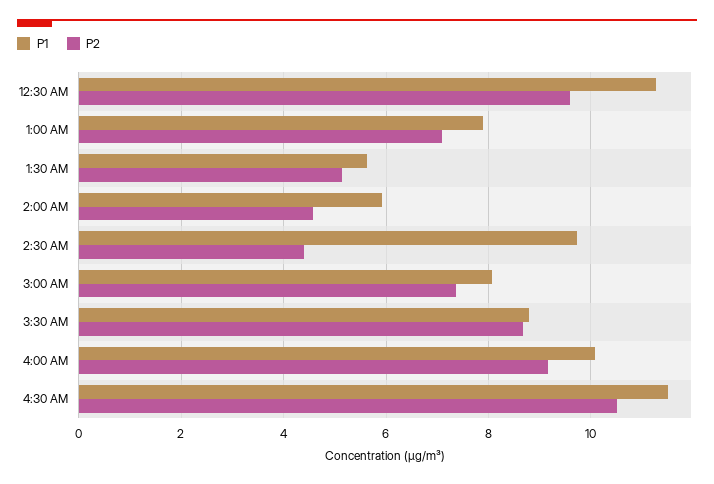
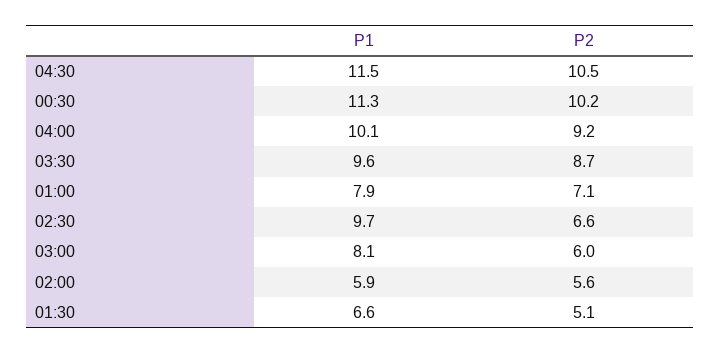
  {
    "P1": {
      "12:30 AM": 11.3,
      "1:00 AM": 7.9,
-     "1:30 AM": 5.6,
+     "1:30 AM": 6.6,
      "2:00 AM": 5.9,
      "2:30 AM": 9.7,
      "3:00 AM": 8.1,
-     "3:30 AM": 8.8,
+     "3:30 AM": 9.6,
      "4:00 AM": 10.1,
      "4:30 AM": 11.5
    },
    "P2": {
-     "12:30 AM": 9.6,
+     "12:30 AM": 10.2,
      "1:00 AM": 7.1,
      "1:30 AM": 5.1,
-     "2:00 AM": 4.6,
+     "2:00 AM": 5.6,
-     "2:30 AM": 4.4,
+     "2:30 AM": 6.6,
-     "3:00 AM": 7.4,
+     "3:00 AM": 6,
      "3:30 AM": 8.7,
      "4:00 AM": 9.2,
      "4:30 AM": 10.5
    }
  }

